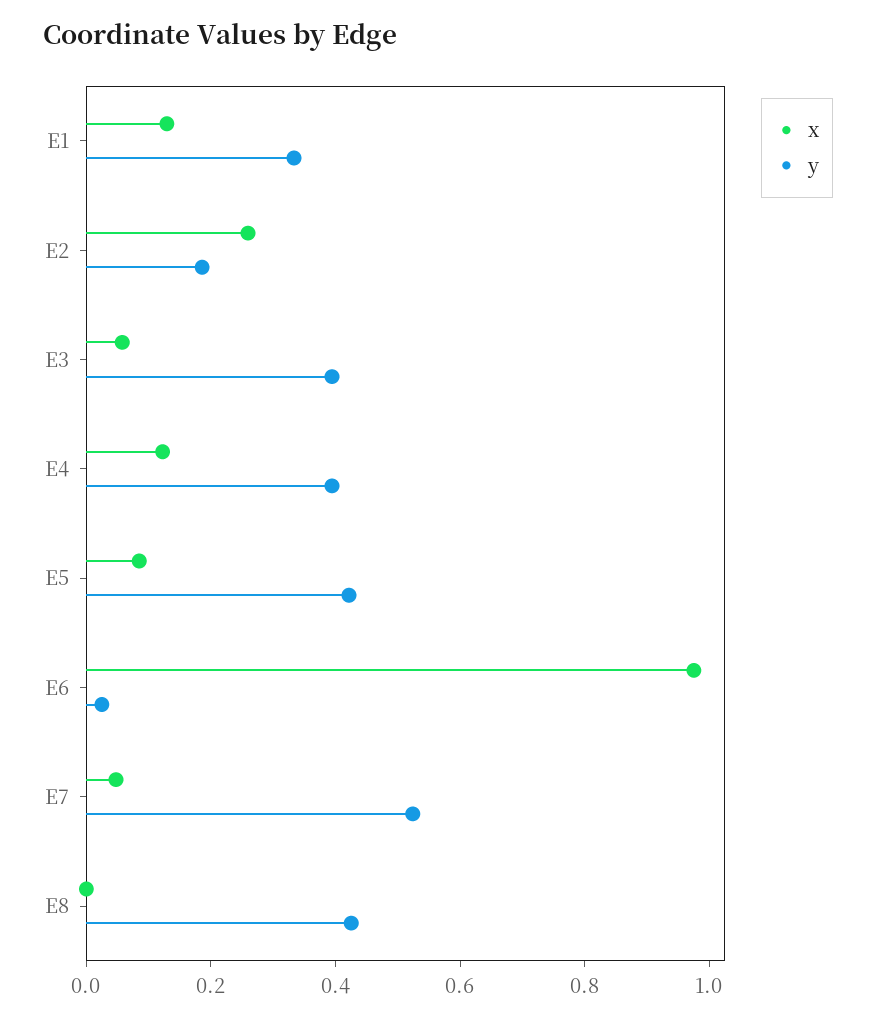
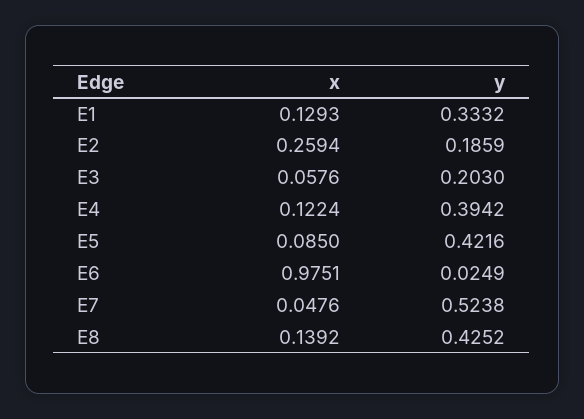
  {
    "x": {
      "E1": 0.1293,
      "E2": 0.2594,
      "E3": 0.0576,
      "E4": 0.1224,
      "E5": 0.085,
      "E6": 0.9751,
      "E7": 0.0476,
-     "E8": 0
+     "E8": 0.1392
    },
    "y": {
      "E1": 0.3332,
      "E2": 0.1859,
-     "E3": 0.4,
+     "E3": 0.203,
      "E4": 0.3942,
      "E5": 0.4216,
      "E6": 0.0249,
      "E7": 0.5238,
      "E8": 0.4252
    }
  }

